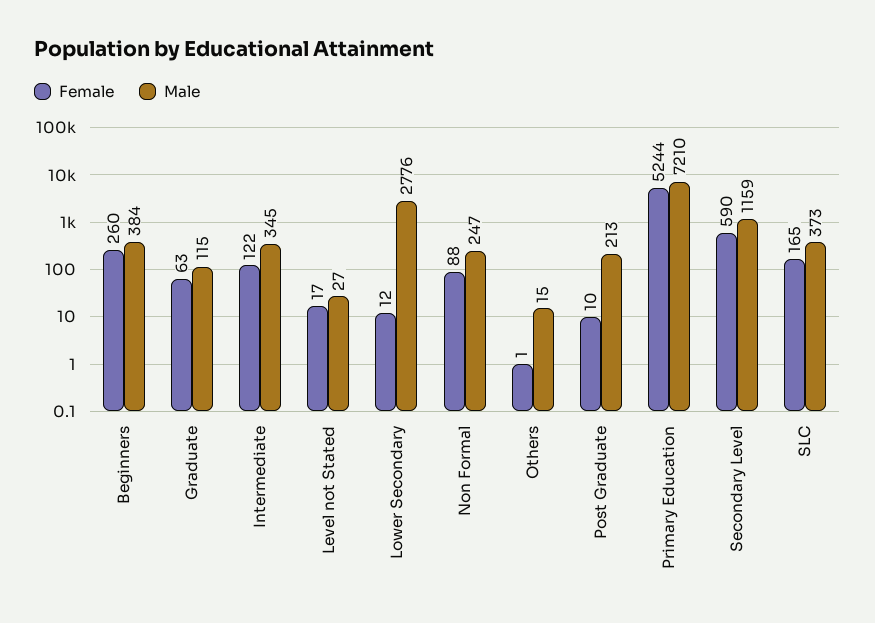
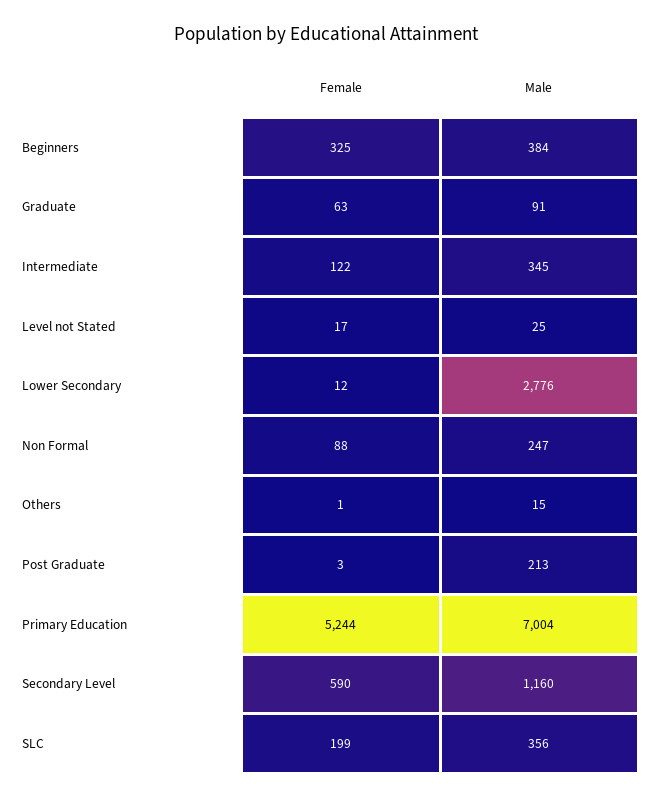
  {
    "Female": {
-     "Beginners": 260,
+     "Beginners": 325,
      "Graduate": 63,
      "Intermediate": 122,
      "Level not Stated": 17,
      "Lower Secondary": 12,
      "Non Formal": 88,
      "Others": 1,
-     "Post Graduate": 10,
+     "Post Graduate": 3,
      "Primary Education": 5244,
      "Secondary Level": 590,
-     "SLC": 165
+     "SLC": 199
    },
    "Male": {
      "Beginners": 384,
-     "Graduate": 115,
+     "Graduate": 91,
      "Intermediate": 345,
-     "Level not Stated": 27,
+     "Level not Stated": 25,
      "Lower Secondary": 2776,
      "Non Formal": 247,
      "Others": 15,
      "Post Graduate": 213,
-     "Primary Education": 7210,
+     "Primary Education": 7004,
-     "Secondary Level": 1159,
+     "Secondary Level": 1160,
-     "SLC": 373
+     "SLC": 356
    }
  }

